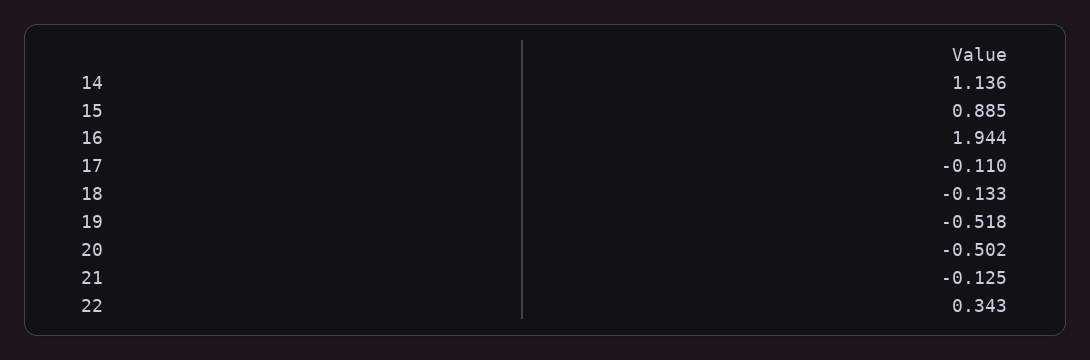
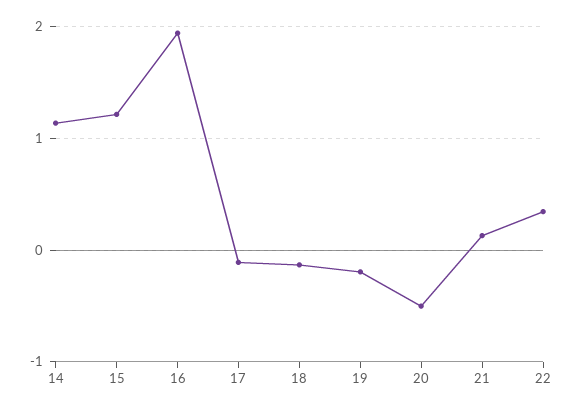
  {
    "14": 1.136,
-   "15": 0.885,
+   "15": 1.2,
    "16": 1.944,
    "17": -0.11,
    "18": -0.133,
-   "19": -0.518,
+   "19": -0.2,
    "20": -0.502,
-   "21": -0.125,
+   "21": 0.1,
    "22": 0.343
  }

